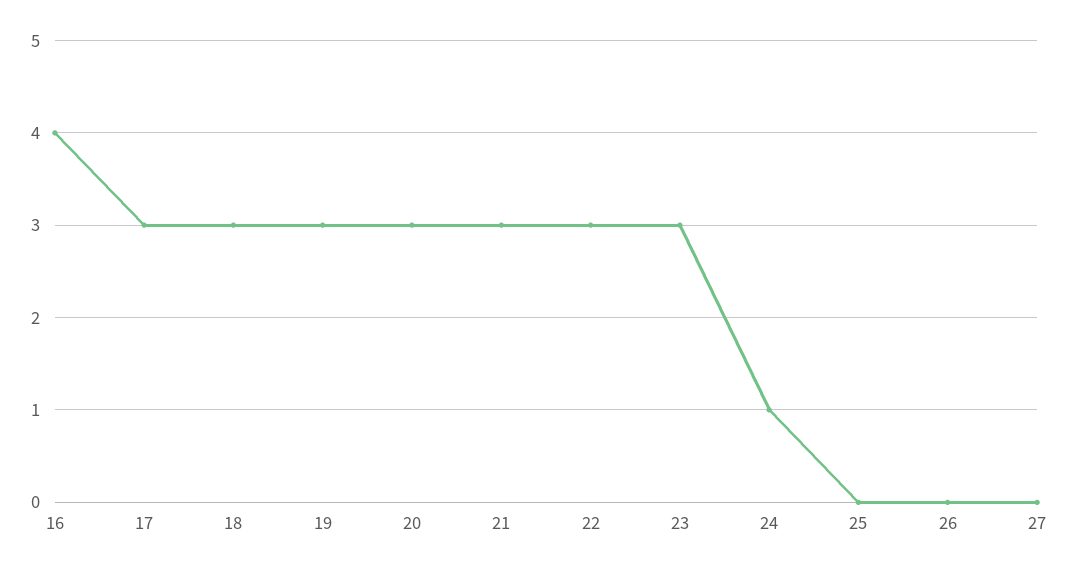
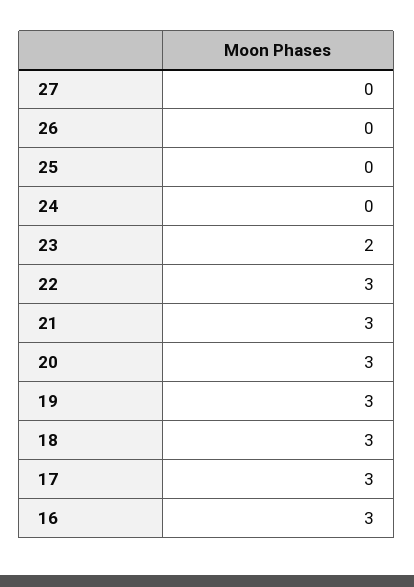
  {
-   "16": 4,
+   "16": 3,
    "17": 3,
    "18": 3,
    "19": 3,
    "20": 3,
    "21": 3,
    "22": 3,
-   "23": 3,
+   "23": 2,
-   "24": 1,
+   "24": 0,
    "25": 0,
    "26": 0,
    "27": 0
  }

